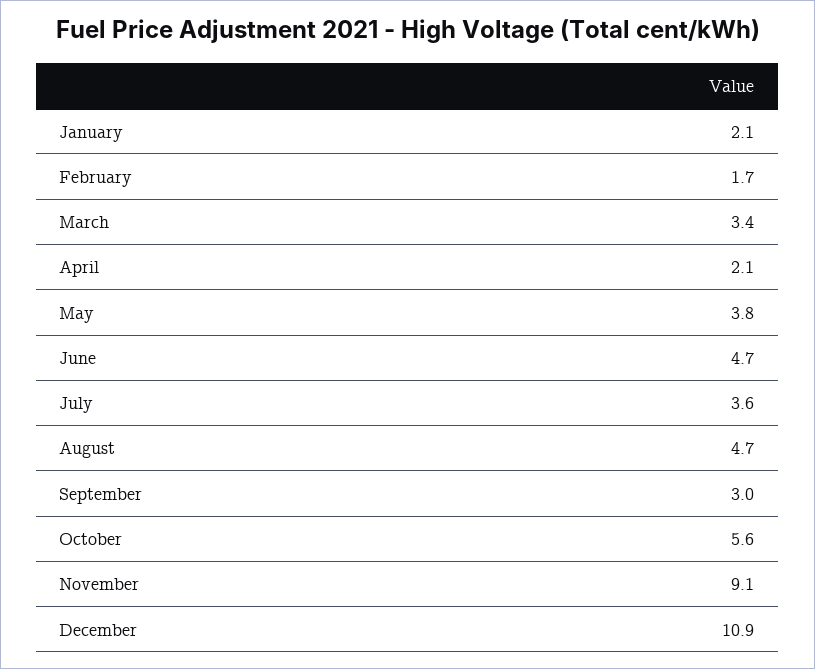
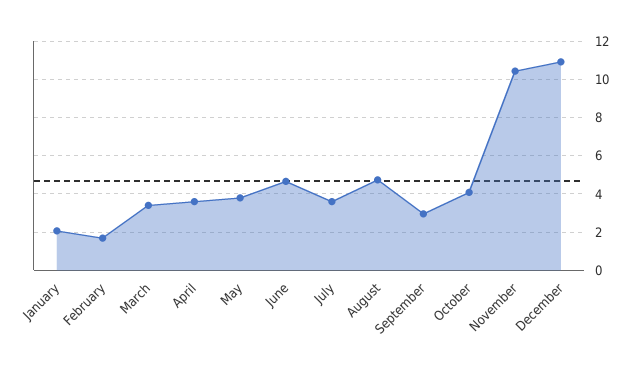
  {
    "January": 2.1,
    "February": 1.7,
    "March": 3.4,
-   "April": 2.1,
+   "April": 3.5,
    "May": 3.8,
    "June": 4.7,
    "July": 3.6,
    "August": 4.7,
    "September": 3,
-   "October": 5.6,
+   "October": 4,
-   "November": 9.1,
+   "November": 10.5,
    "December": 10.9
  }

